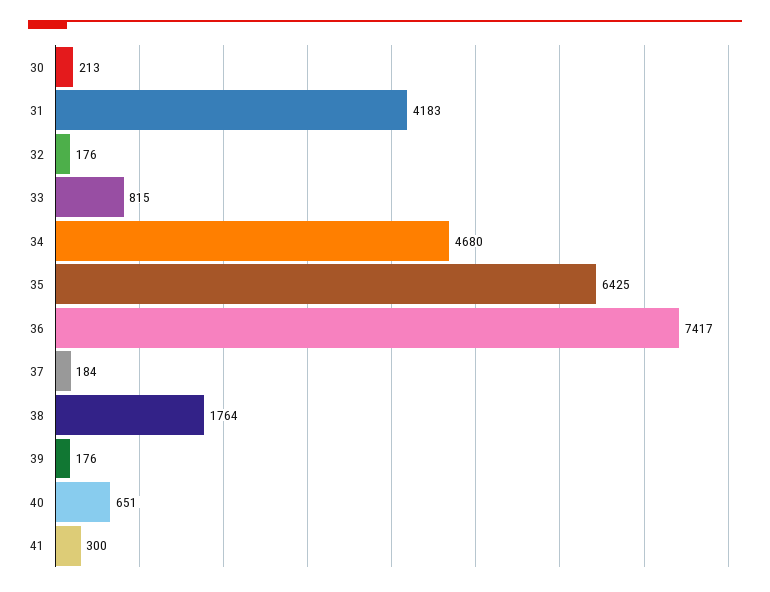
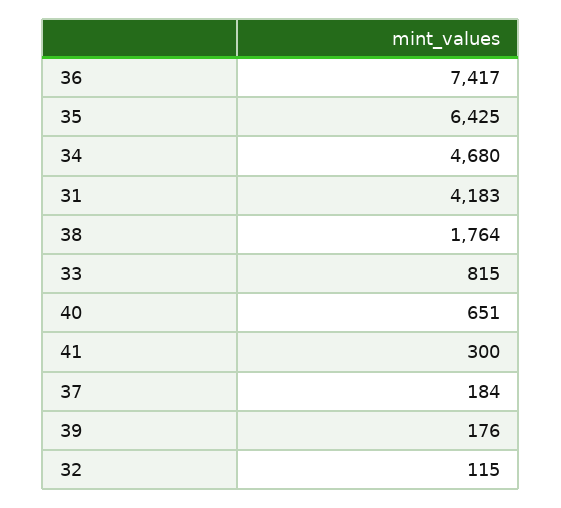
  {
-   "30": 213,
    "31": 4183,
-   "32": 176,
+   "32": 115,
    "33": 815,
    "34": 4680,
    "35": 6425,
    "36": 7417,
    "37": 184,
    "38": 1764,
    "39": 176,
    "40": 651,
    "41": 300
  }

